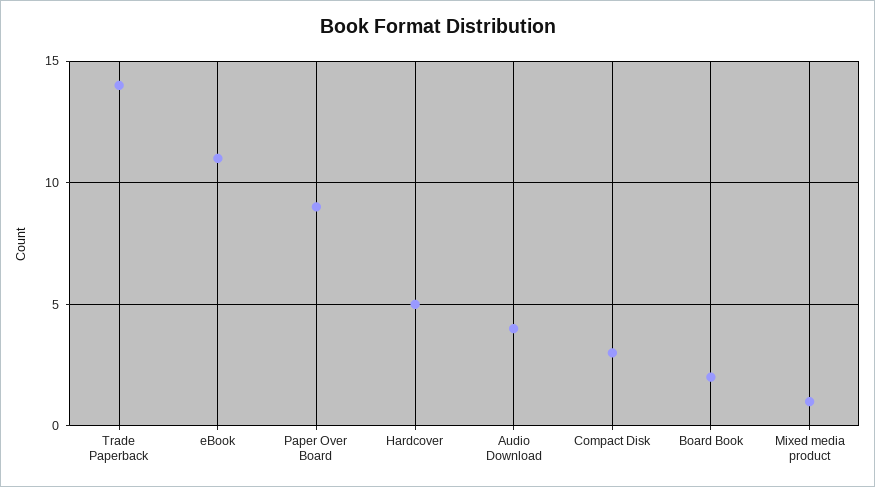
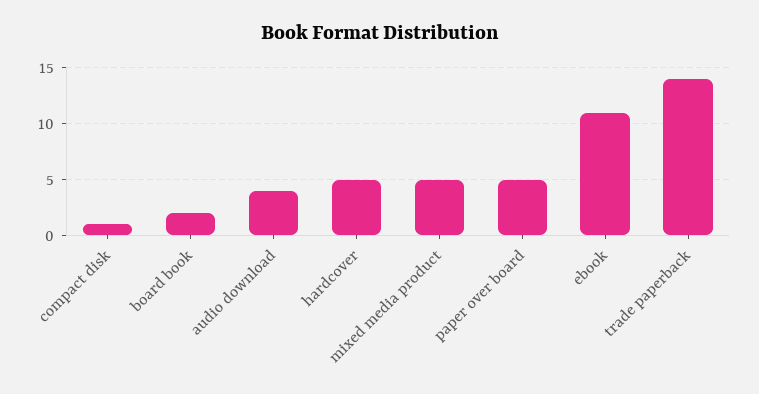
  {
    "Trade Paperback": 14,
    "eBook": 11,
-   "Paper Over Board": 9,
+   "Paper Over Board": 5,
    "Hardcover": 5,
    "Audio Download": 4,
-   "Compact Disk": 3,
+   "Compact Disk": 1,
    "Board Book": 2,
-   "Mixed media product": 1
+   "Mixed media product": 5
  }

